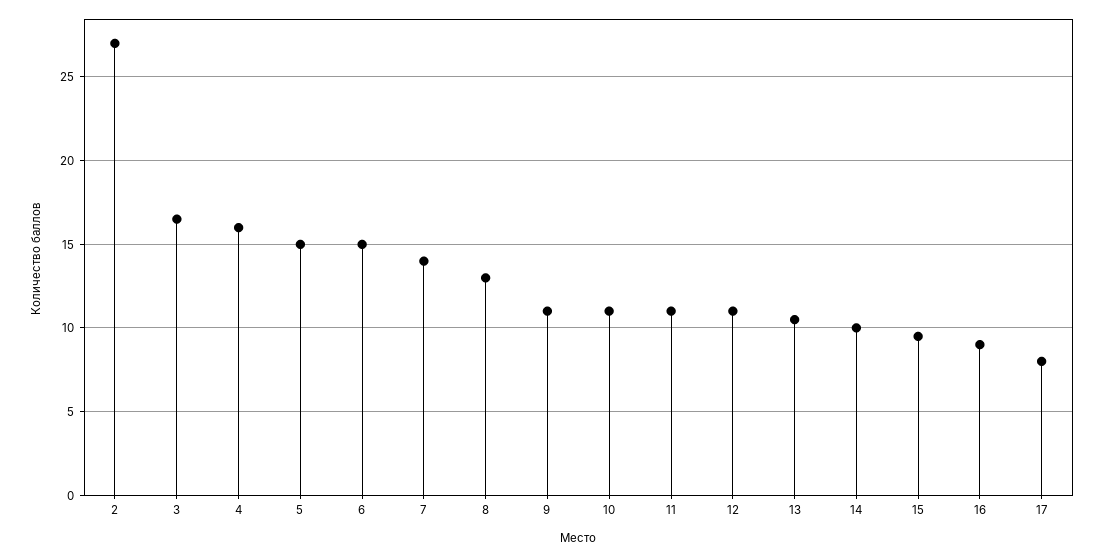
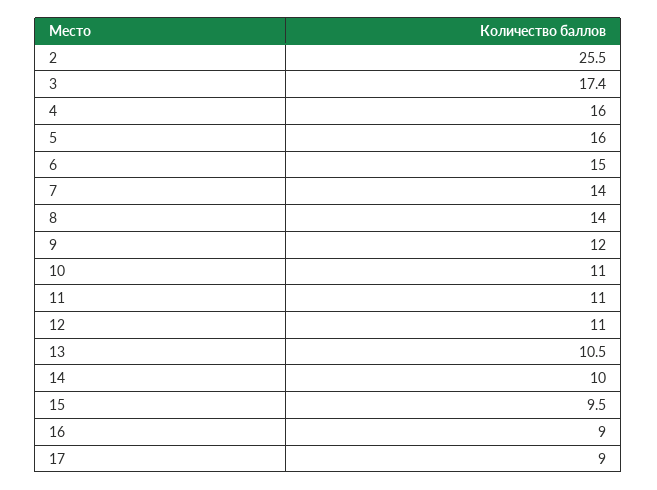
  {
-   "2": 27,
+   "2": 25.5,
-   "3": 16.5,
+   "3": 17.4,
    "4": 16,
-   "5": 15,
+   "5": 16,
    "6": 15,
    "7": 14,
-   "8": 13,
+   "8": 14,
-   "9": 11,
+   "9": 12,
    "10": 11,
    "11": 11,
    "12": 11,
    "13": 10.5,
    "14": 10,
    "15": 9.5,
    "16": 9,
-   "17": 8
+   "17": 9
  }

